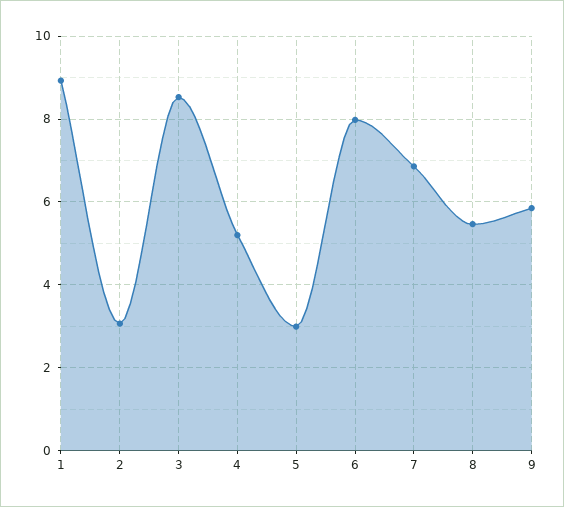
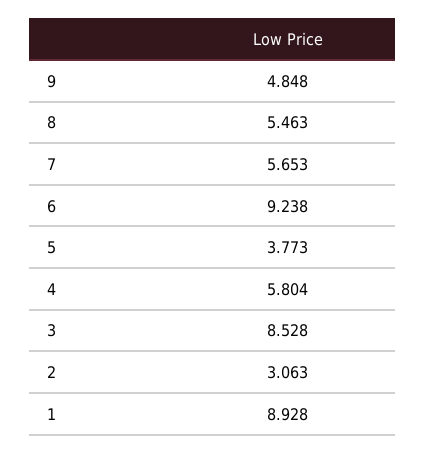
  {
    "1": 8.928,
    "2": 3.063,
    "3": 8.528,
-   "4": 5.2,
+   "4": 5.804,
-   "5": 3,
+   "5": 3.773,
-   "6": 8,
+   "6": 9.238,
-   "7": 6.8,
+   "7": 5.653,
    "8": 5.463,
-   "9": 5.8
+   "9": 4.848
  }

